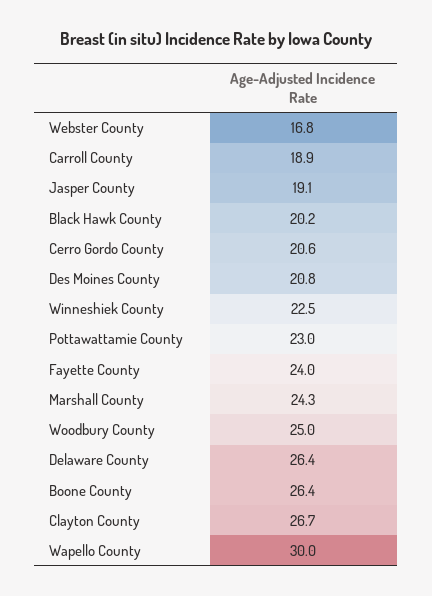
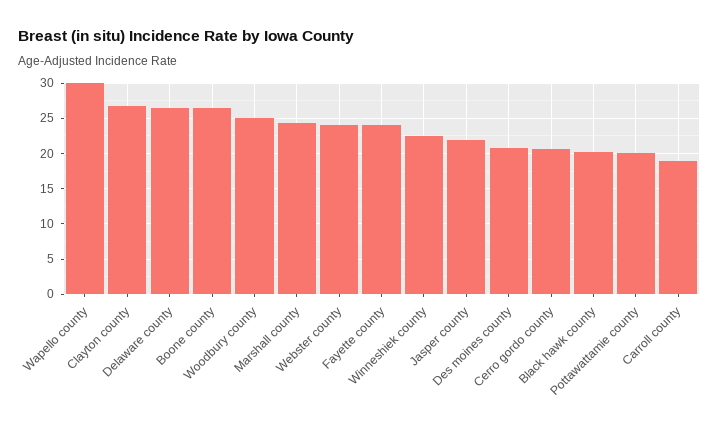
  {
-   "Webster County": 16.8,
+   "Webster County": 24,
    "Carroll County": 18.9,
-   "Jasper County": 19.1,
+   "Jasper County": 22,
    "Black Hawk County": 20.2,
    "Cerro Gordo County": 20.6,
    "Des Moines County": 20.8,
    "Winneshiek County": 22.5,
-   "Pottawattamie County": 23,
+   "Pottawattamie County": 20,
    "Fayette County": 24,
    "Marshall County": 24.3,
    "Woodbury County": 25,
    "Delaware County": 26.4,
    "Boone County": 26.4,
    "Clayton County": 26.7,
    "Wapello County": 30
  }

